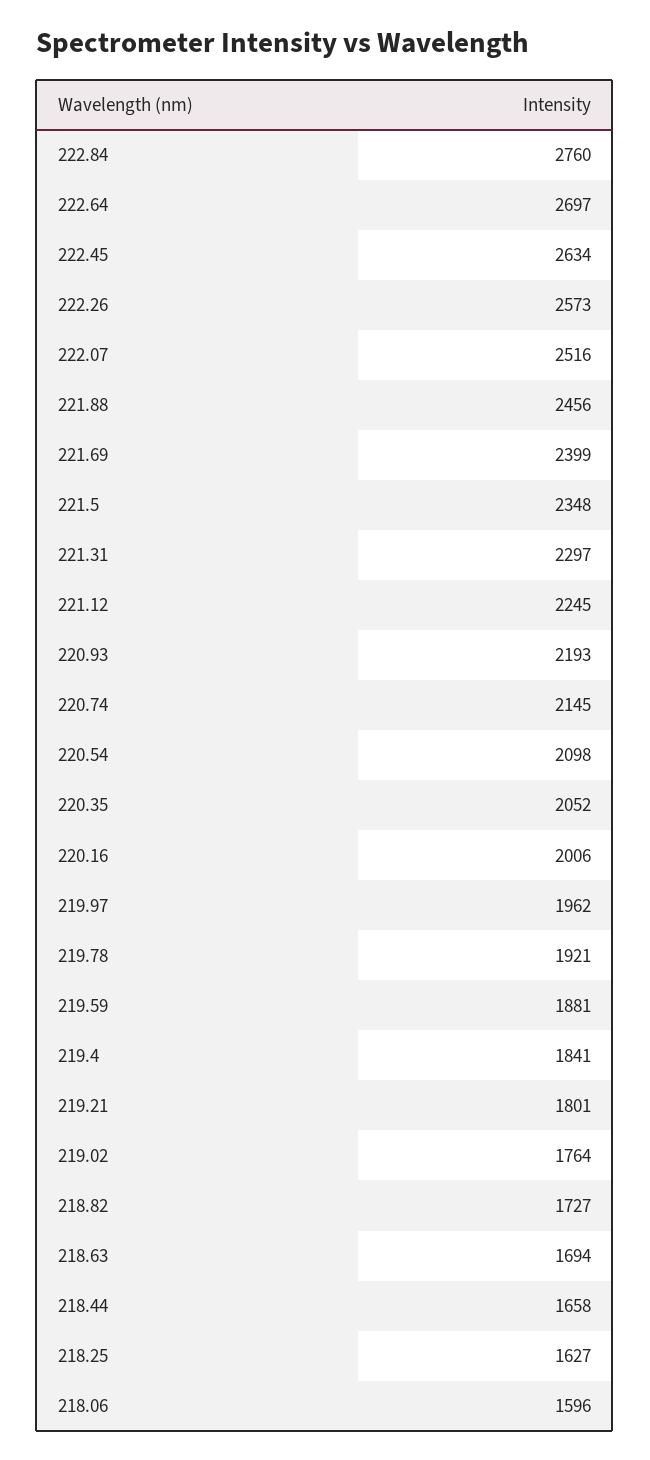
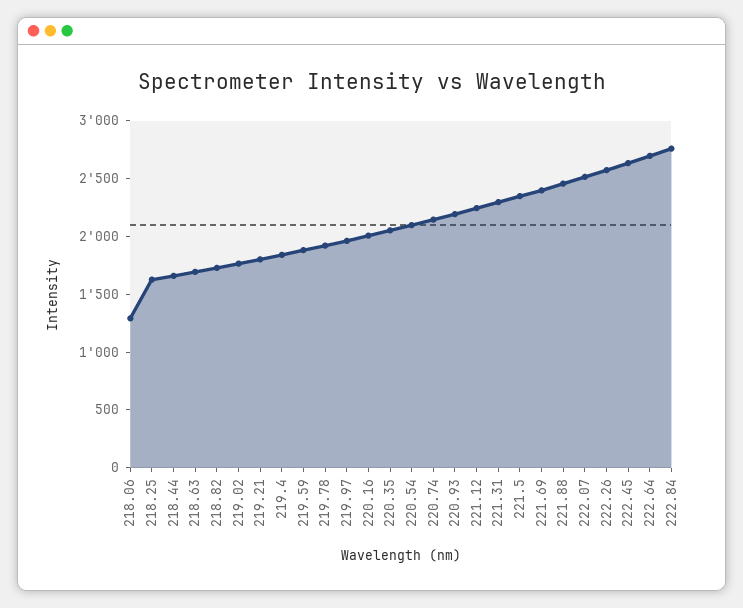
  {
    "222.84": 2760,
    "222.64": 2697,
    "222.45": 2634,
    "222.26": 2573,
    "222.07": 2516,
    "221.88": 2456,
    "221.69": 2399,
    "221.5": 2348,
    "221.31": 2297,
    "221.12": 2245,
    "220.93": 2193,
    "220.74": 2145,
    "220.54": 2098,
    "220.35": 2052,
    "220.16": 2006,
    "219.97": 1962,
    "219.78": 1921,
    "219.59": 1881,
    "219.4": 1841,
    "219.21": 1801,
    "219.02": 1764,
    "218.82": 1727,
    "218.63": 1694,
    "218.44": 1658,
    "218.25": 1627,
-   "218.06": 1596
+   "218.06": 1300
  }

